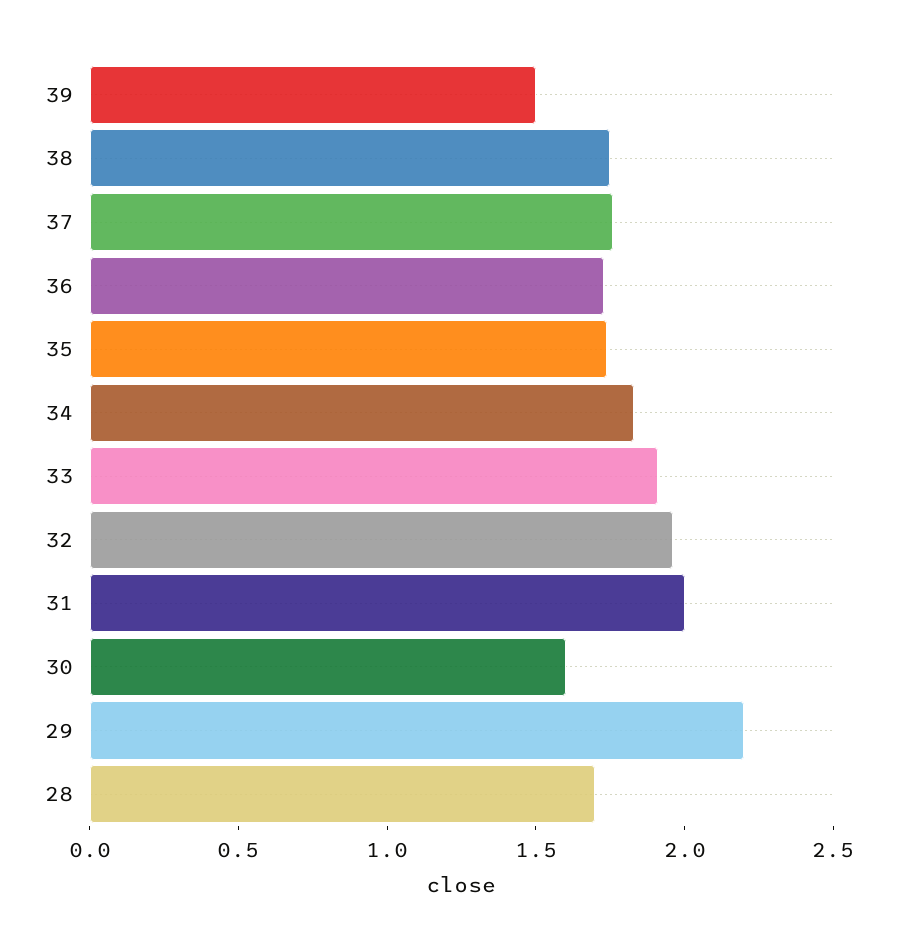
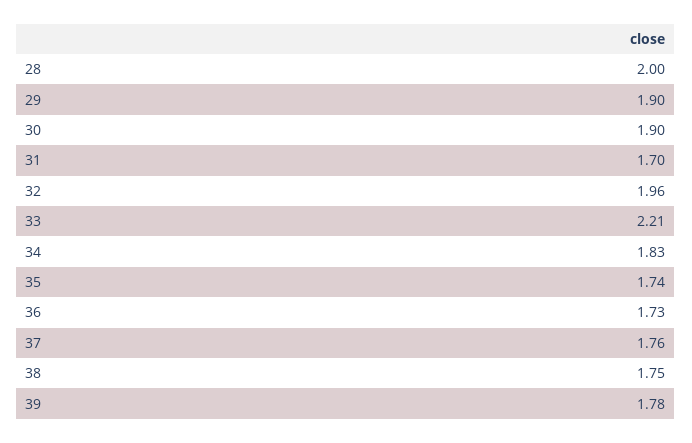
  {
-   "39": 1.5,
+   "39": 1.78,
    "38": 1.75,
    "37": 1.76,
    "36": 1.73,
    "35": 1.74,
    "34": 1.83,
-   "33": 1.9,
+   "33": 2.21,
    "32": 1.96,
-   "31": 2,
+   "31": 1.7,
-   "30": 1.6,
+   "30": 1.9,
-   "29": 2.2,
+   "29": 1.9,
-   "28": 1.7
+   "28": 2
  }

